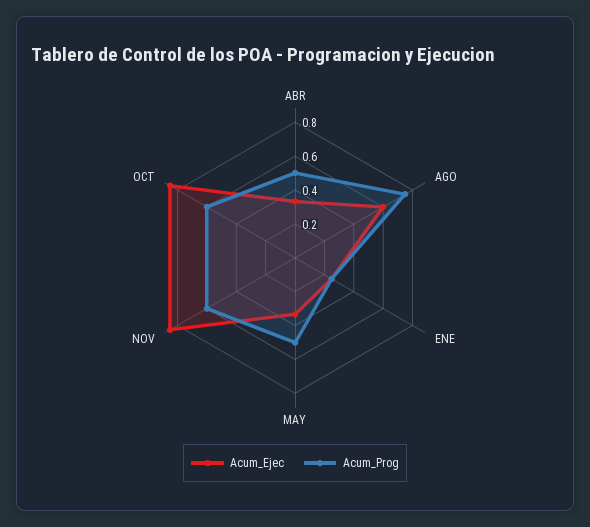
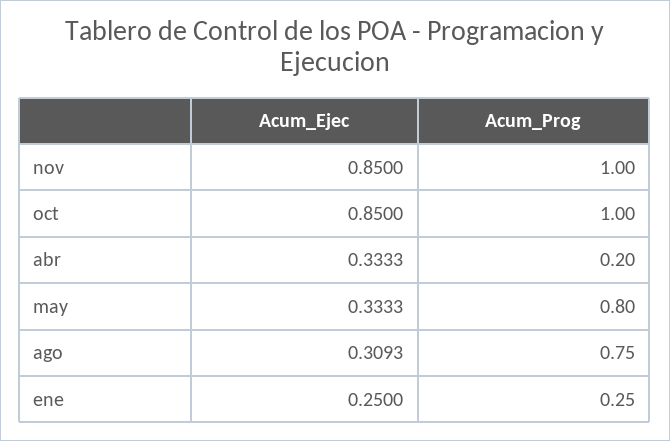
  {
    "Acum_Ejec": {
      "ABR": 0.3333,
-     "AGO": 0.6,
+     "AGO": 0.3093,
      "ENE": 0.25,
      "MAY": 0.3333,
      "NOV": 0.85,
      "OCT": 0.85
    },
    "Acum_Prog": {
-     "ABR": 0.5,
+     "ABR": 0.2,
      "AGO": 0.75,
      "ENE": 0.25,
-     "MAY": 0.5,
+     "MAY": 0.8,
-     "NOV": 0.6,
+     "NOV": 1,
-     "OCT": 0.6
+     "OCT": 1
    }
  }

